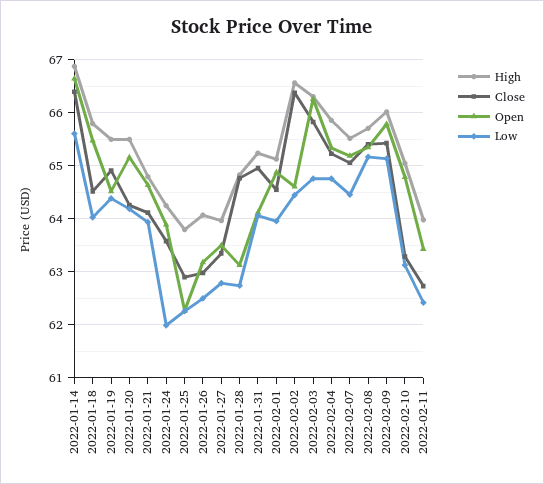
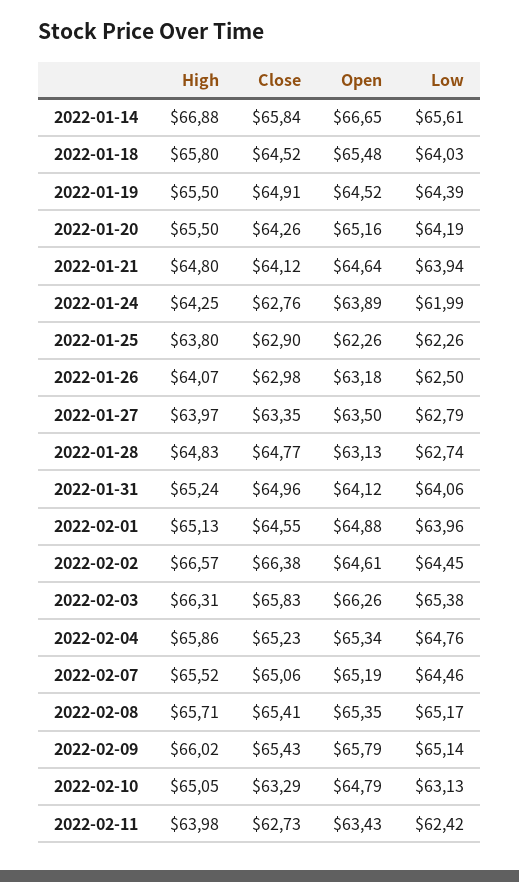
  {
    "High": {
      "2022-01-14": 66.88,
      "2022-01-18": 65.8,
      "2022-01-19": 65.5,
      "2022-01-20": 65.5,
      "2022-01-21": 64.8,
      "2022-01-24": 64.25,
      "2022-01-25": 63.8,
      "2022-01-26": 64.07,
      "2022-01-27": 63.97,
      "2022-01-28": 64.83,
      "2022-01-31": 65.24,
      "2022-02-01": 65.13,
      "2022-02-02": 66.57,
      "2022-02-03": 66.31,
      "2022-02-04": 65.86,
      "2022-02-07": 65.52,
      "2022-02-08": 65.71,
      "2022-02-09": 66.02,
      "2022-02-10": 65.05,
      "2022-02-11": 63.98
    },
    "Close": {
-     "2022-01-14": 66.4,
+     "2022-01-14": 65.84,
      "2022-01-18": 64.52,
      "2022-01-19": 64.91,
      "2022-01-20": 64.26,
      "2022-01-21": 64.12,
-     "2022-01-24": 63.6,
+     "2022-01-24": 62.76,
      "2022-01-25": 62.9,
      "2022-01-26": 62.98,
      "2022-01-27": 63.35,
      "2022-01-28": 64.77,
      "2022-01-31": 64.96,
      "2022-02-01": 64.55,
      "2022-02-02": 66.38,
      "2022-02-03": 65.83,
      "2022-02-04": 65.23,
      "2022-02-07": 65.06,
      "2022-02-08": 65.41,
      "2022-02-09": 65.43,
      "2022-02-10": 63.29,
      "2022-02-11": 62.73
    },
    "Open": {
      "2022-01-14": 66.65,
      "2022-01-18": 65.48,
      "2022-01-19": 64.52,
      "2022-01-20": 65.16,
      "2022-01-21": 64.64,
      "2022-01-24": 63.89,
      "2022-01-25": 62.26,
      "2022-01-26": 63.18,
      "2022-01-27": 63.5,
      "2022-01-28": 63.13,
      "2022-01-31": 64.12,
      "2022-02-01": 64.88,
      "2022-02-02": 64.61,
      "2022-02-03": 66.26,
      "2022-02-04": 65.34,
      "2022-02-07": 65.19,
      "2022-02-08": 65.35,
      "2022-02-09": 65.79,
      "2022-02-10": 64.79,
      "2022-02-11": 63.43
    },
    "Low": {
      "2022-01-14": 65.61,
      "2022-01-18": 64.03,
      "2022-01-19": 64.39,
      "2022-01-20": 64.19,
      "2022-01-21": 63.94,
      "2022-01-24": 61.99,
      "2022-01-25": 62.26,
      "2022-01-26": 62.5,
      "2022-01-27": 62.79,
      "2022-01-28": 62.74,
      "2022-01-31": 64.06,
      "2022-02-01": 63.96,
      "2022-02-02": 64.45,
-     "2022-02-03": 64.8,
+     "2022-02-03": 65.38,
      "2022-02-04": 64.76,
      "2022-02-07": 64.46,
      "2022-02-08": 65.17,
      "2022-02-09": 65.14,
      "2022-02-10": 63.13,
      "2022-02-11": 62.42
    }
  }

